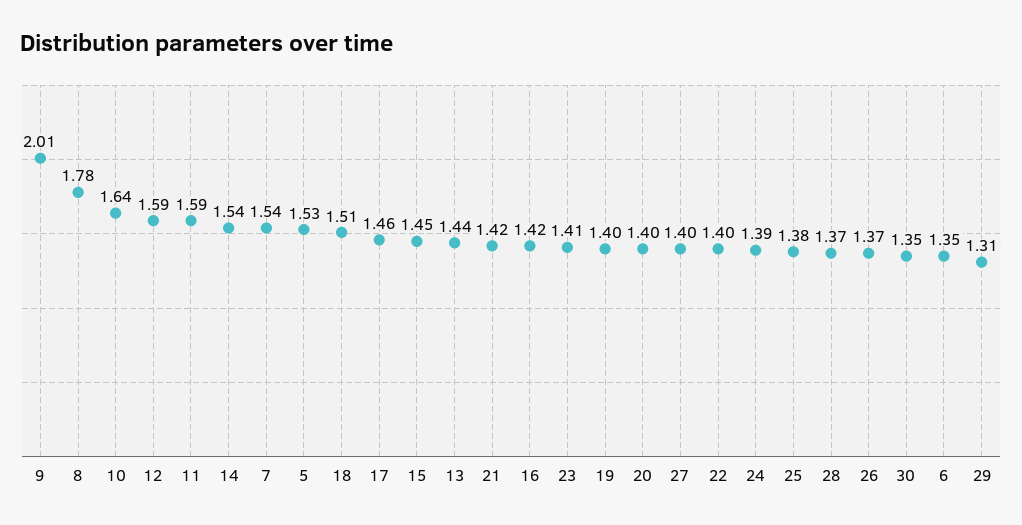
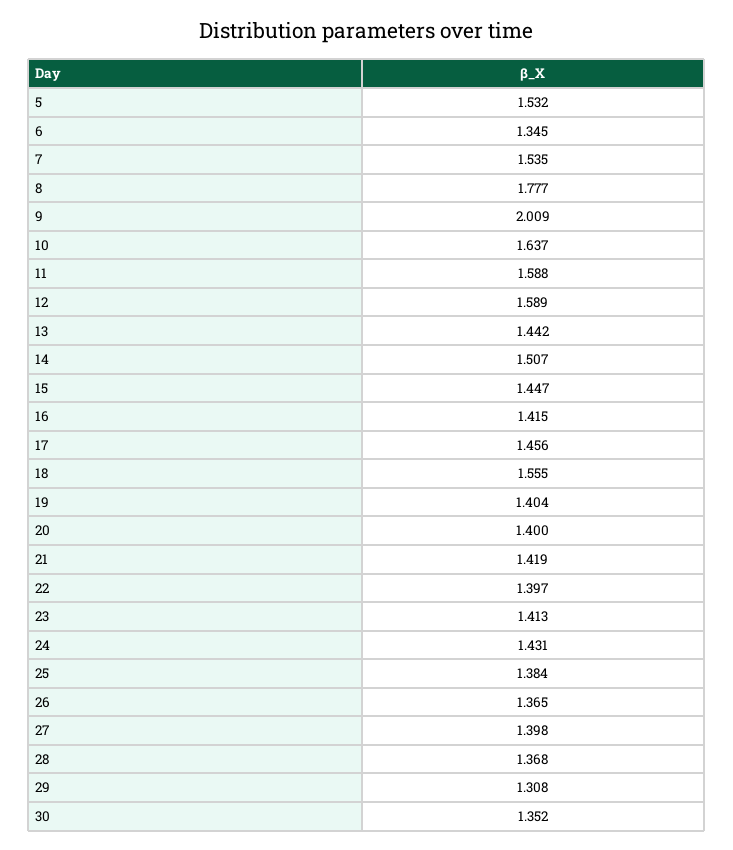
  {
    "9": 2.009,
    "8": 1.777,
    "10": 1.637,
    "12": 1.589,
    "11": 1.588,
-   "14": 1.54,
+   "14": 1.507,
    "7": 1.535,
    "5": 1.532,
-   "18": 1.51,
+   "18": 1.555,
    "17": 1.456,
    "15": 1.447,
    "13": 1.442,
    "21": 1.419,
    "16": 1.415,
    "23": 1.413,
    "19": 1.404,
    "20": 1.4,
    "27": 1.398,
    "22": 1.397,
-   "24": 1.39,
+   "24": 1.431,
    "25": 1.384,
    "28": 1.368,
    "26": 1.365,
    "30": 1.352,
    "6": 1.345,
    "29": 1.308
  }

